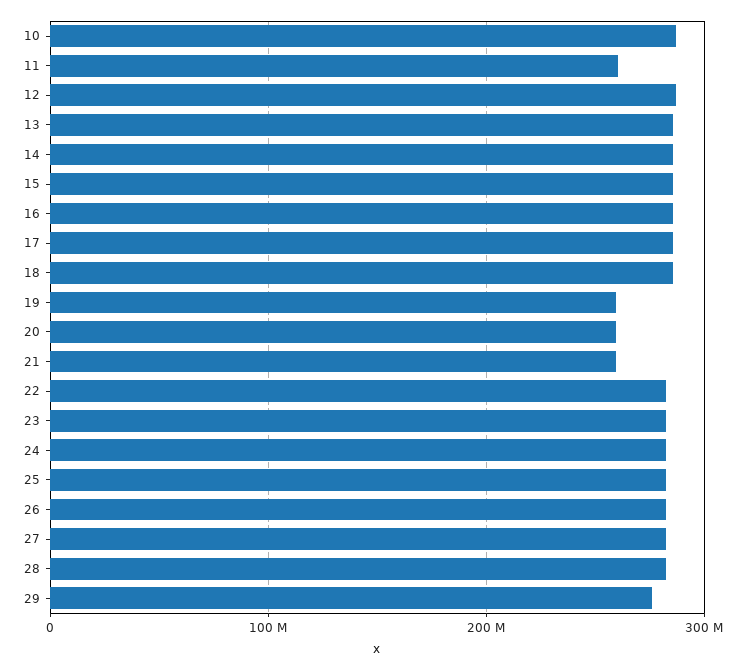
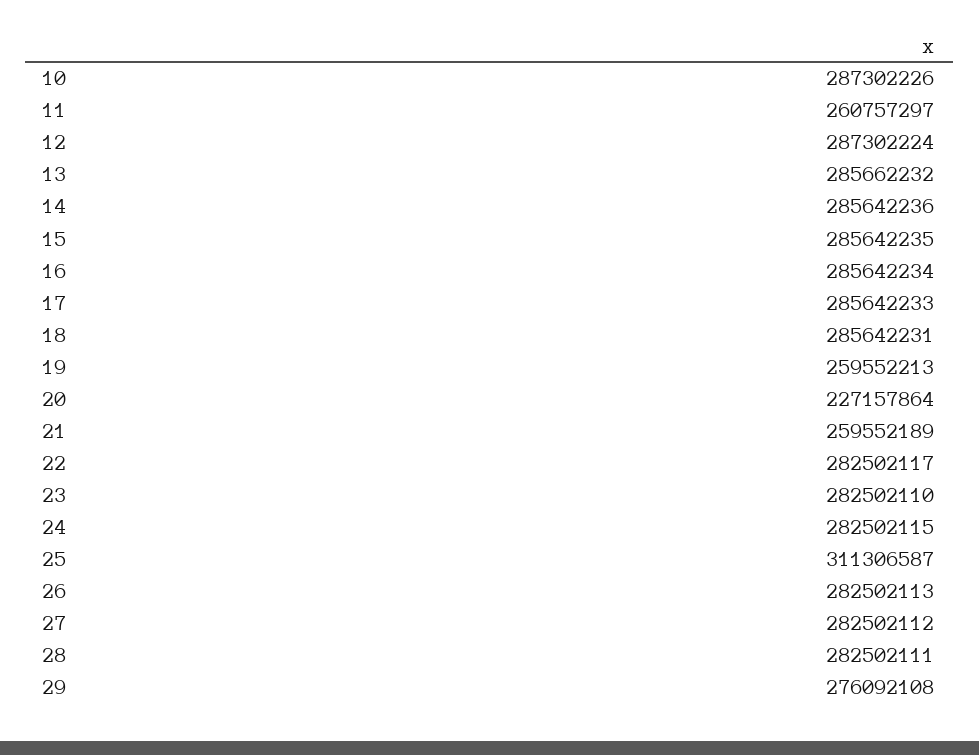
  {
    "10": 287302226,
    "11": 260757297,
    "12": 287302224,
    "13": 285662232,
    "14": 285642236,
    "15": 285642235,
    "16": 285642234,
    "17": 285642233,
    "18": 285642231,
    "19": 259552213,
-   "20": 260000000,
+   "20": 227157864,
    "21": 259552189,
    "22": 282502117,
    "23": 282502110,
    "24": 282502115,
-   "25": 280000000,
+   "25": 311306587,
    "26": 282502113,
    "27": 282502112,
    "28": 282502111,
    "29": 276092108
  }

